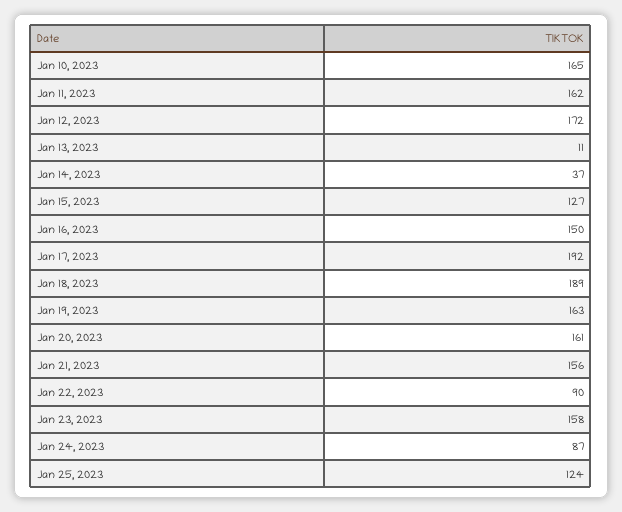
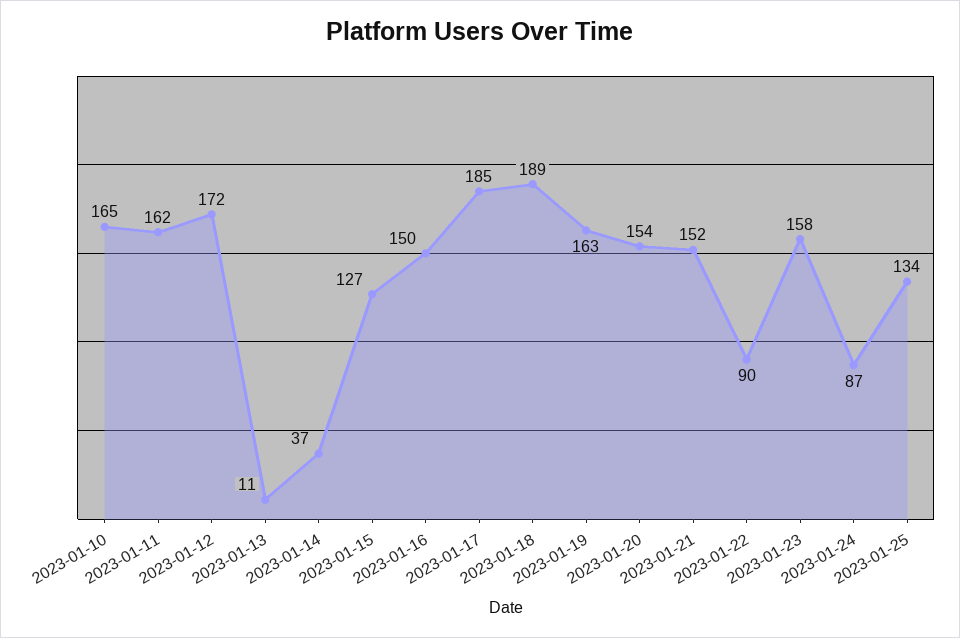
  {
    "Jan 10, 2023": 165,
    "Jan 11, 2023": 162,
    "Jan 12, 2023": 172,
    "Jan 13, 2023": 11,
    "Jan 14, 2023": 37,
    "Jan 15, 2023": 127,
    "Jan 16, 2023": 150,
-   "Jan 17, 2023": 192,
+   "Jan 17, 2023": 185,
    "Jan 18, 2023": 189,
    "Jan 19, 2023": 163,
-   "Jan 20, 2023": 161,
+   "Jan 20, 2023": 154,
-   "Jan 21, 2023": 156,
+   "Jan 21, 2023": 152,
    "Jan 22, 2023": 90,
    "Jan 23, 2023": 158,
    "Jan 24, 2023": 87,
-   "Jan 25, 2023": 124
+   "Jan 25, 2023": 134
  }

